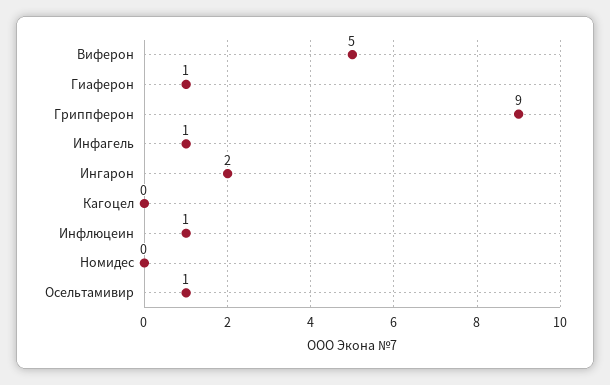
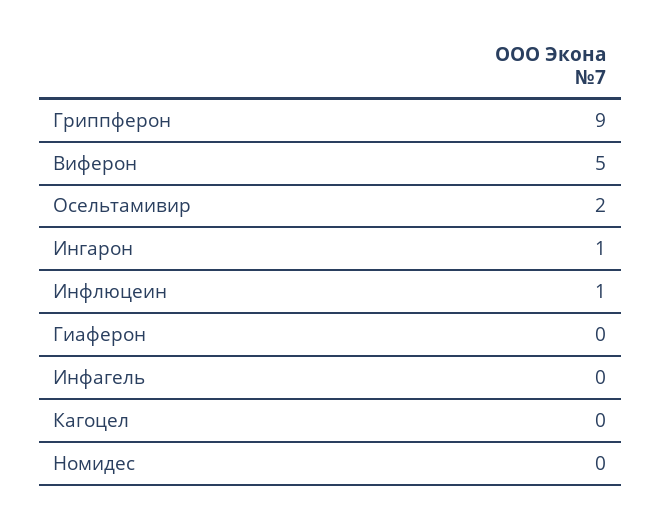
  {
    "Виферон": 5,
-   "Гиаферон": 1,
+   "Гиаферон": 0,
    "Гриппферон": 9,
-   "Инфагель": 1,
+   "Инфагель": 0,
-   "Ингарон": 2,
+   "Ингарон": 1,
    "Кагоцел": 0,
    "Инфлюцеин": 1,
    "Номидес": 0,
-   "Осельтамивир": 1
+   "Осельтамивир": 2
  }

